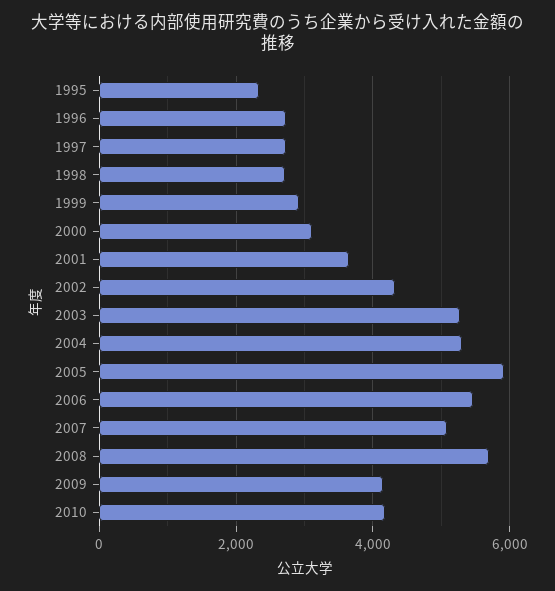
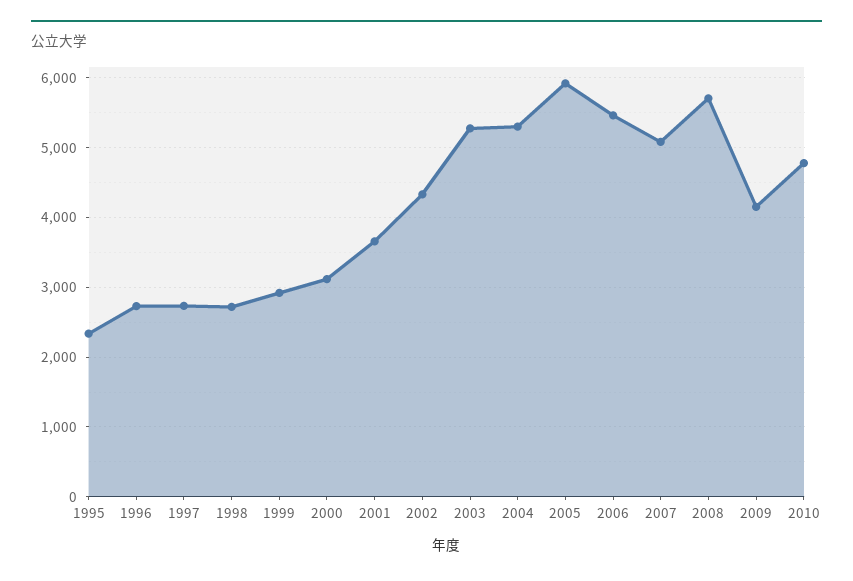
  {
    "1995": 2300,
    "1996": 2700,
    "1997": 2700,
    "1998": 2700,
    "1999": 2900,
    "2000": 3100,
    "2001": 3700,
    "2002": 4300,
    "2003": 5300,
    "2004": 5300,
    "2005": 5900,
    "2006": 5500,
    "2007": 5100,
    "2008": 5700,
    "2009": 4200,
-   "2010": 4200
+   "2010": 4800
  }

